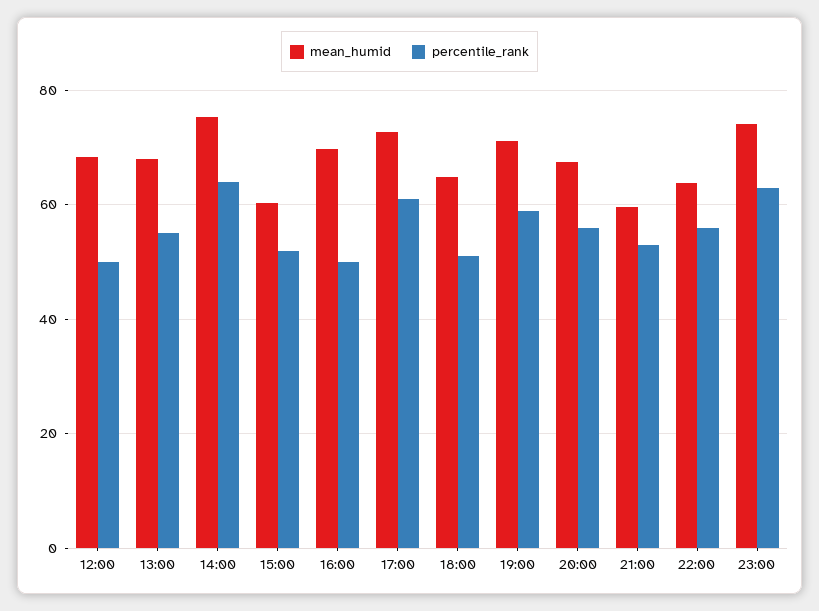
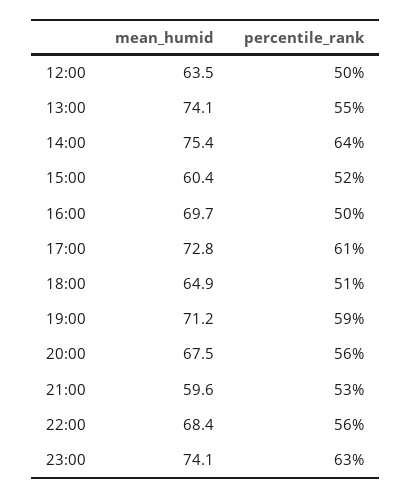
  {
    "mean_humid": {
-     "12:00": 68,
+     "12:00": 63.5,
-     "13:00": 68,
+     "13:00": 74.1,
      "14:00": 75.4,
      "15:00": 60.4,
      "16:00": 69.7,
      "17:00": 72.8,
      "18:00": 64.9,
      "19:00": 71.2,
      "20:00": 67.5,
      "21:00": 59.6,
-     "22:00": 64,
+     "22:00": 68.4,
      "23:00": 74.1
    },
    "percentile_rank": {
      "12:00": 50,
      "13:00": 55,
      "14:00": 64,
      "15:00": 52,
      "16:00": 50,
      "17:00": 61,
      "18:00": 51,
      "19:00": 59,
      "20:00": 56,
      "21:00": 53,
      "22:00": 56,
      "23:00": 63
    }
  }

